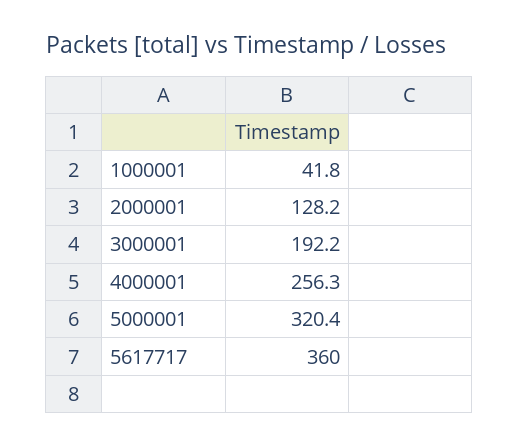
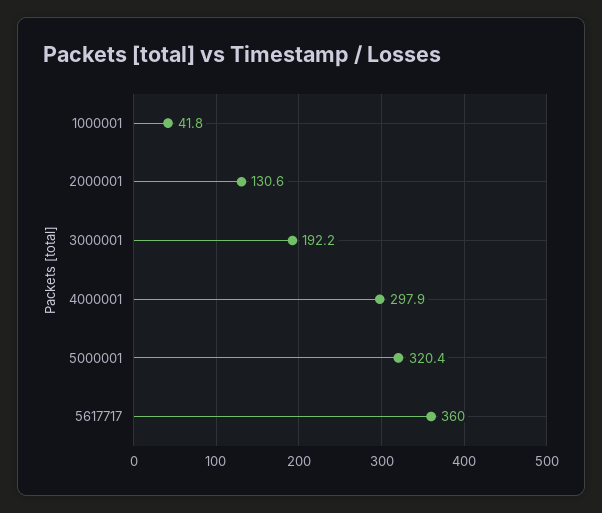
  {
    "1000001": 41.8,
-   "2000001": 128.2,
+   "2000001": 130.6,
    "3000001": 192.2,
-   "4000001": 256.3,
+   "4000001": 297.9,
    "5000001": 320.4,
    "5617717": 360
  }

